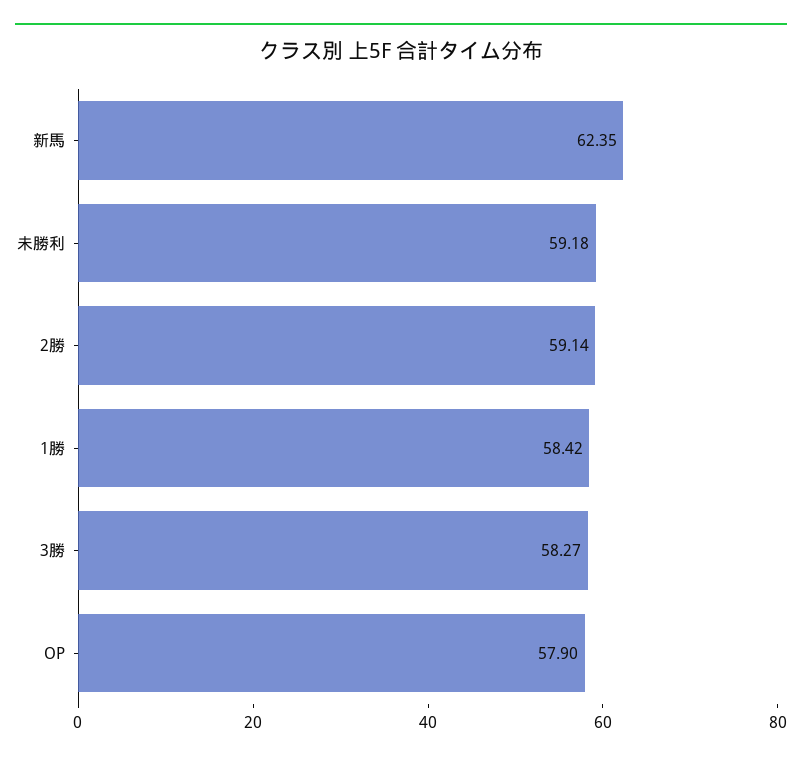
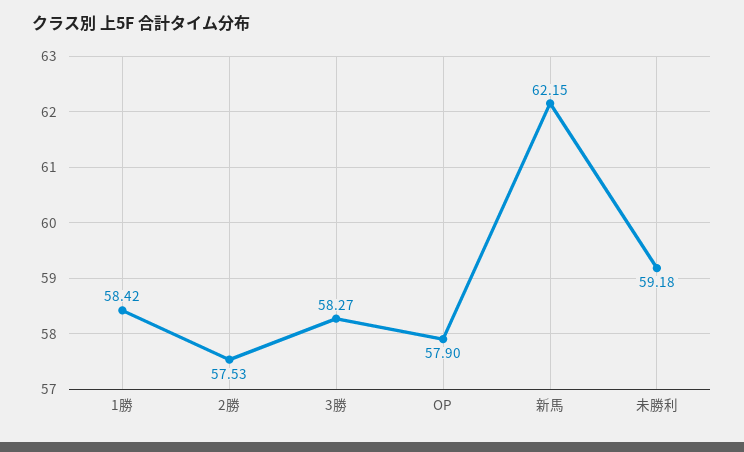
  {
-   "新馬": 62.35,
+   "新馬": 62.15,
    "未勝利": 59.18,
-   "2勝": 59.14,
+   "2勝": 57.53,
    "1勝": 58.42,
    "3勝": 58.27,
    "OP": 57.9
  }

